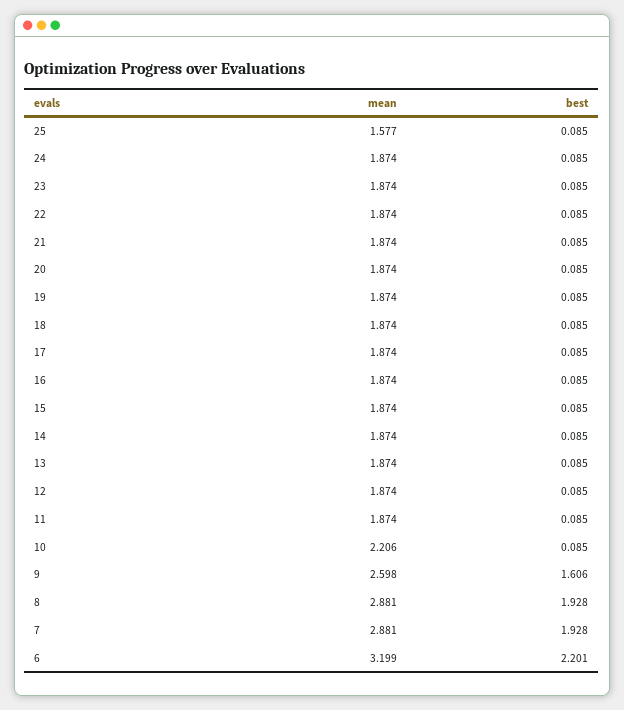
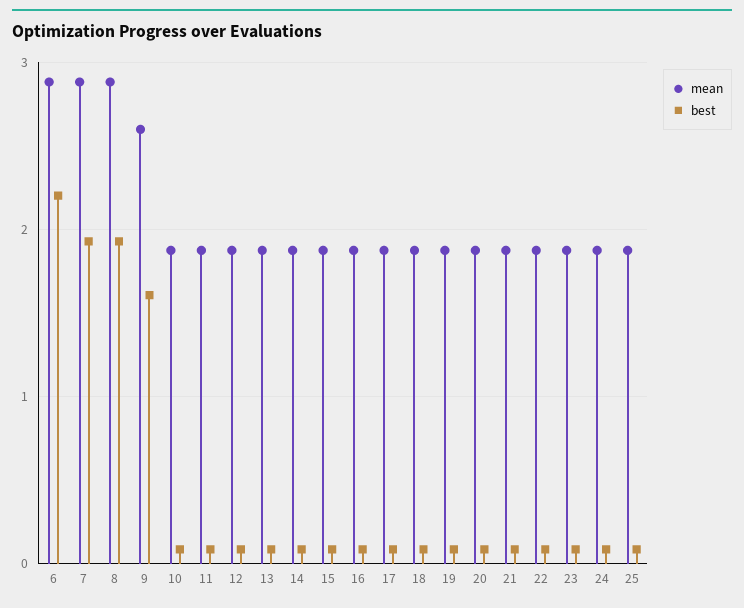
  {
    "mean": {
-     "25": 1.577,
+     "25": 1.9,
      "24": 1.874,
      "23": 1.874,
      "22": 1.874,
      "21": 1.874,
      "20": 1.874,
      "19": 1.874,
      "18": 1.874,
      "17": 1.874,
      "16": 1.874,
      "15": 1.874,
      "14": 1.874,
      "13": 1.874,
      "12": 1.874,
      "11": 1.874,
-     "10": 2.206,
+     "10": 1.9,
      "9": 2.598,
      "8": 2.881,
      "7": 2.881,
-     "6": 3.199
+     "6": 2.9
    },
    "best": {
      "25": 0.085,
      "24": 0.085,
      "23": 0.085,
      "22": 0.085,
      "21": 0.085,
      "20": 0.085,
      "19": 0.085,
      "18": 0.085,
      "17": 0.085,
      "16": 0.085,
      "15": 0.085,
      "14": 0.085,
      "13": 0.085,
      "12": 0.085,
      "11": 0.085,
      "10": 0.085,
      "9": 1.606,
      "8": 1.928,
      "7": 1.928,
      "6": 2.201
    }
  }

